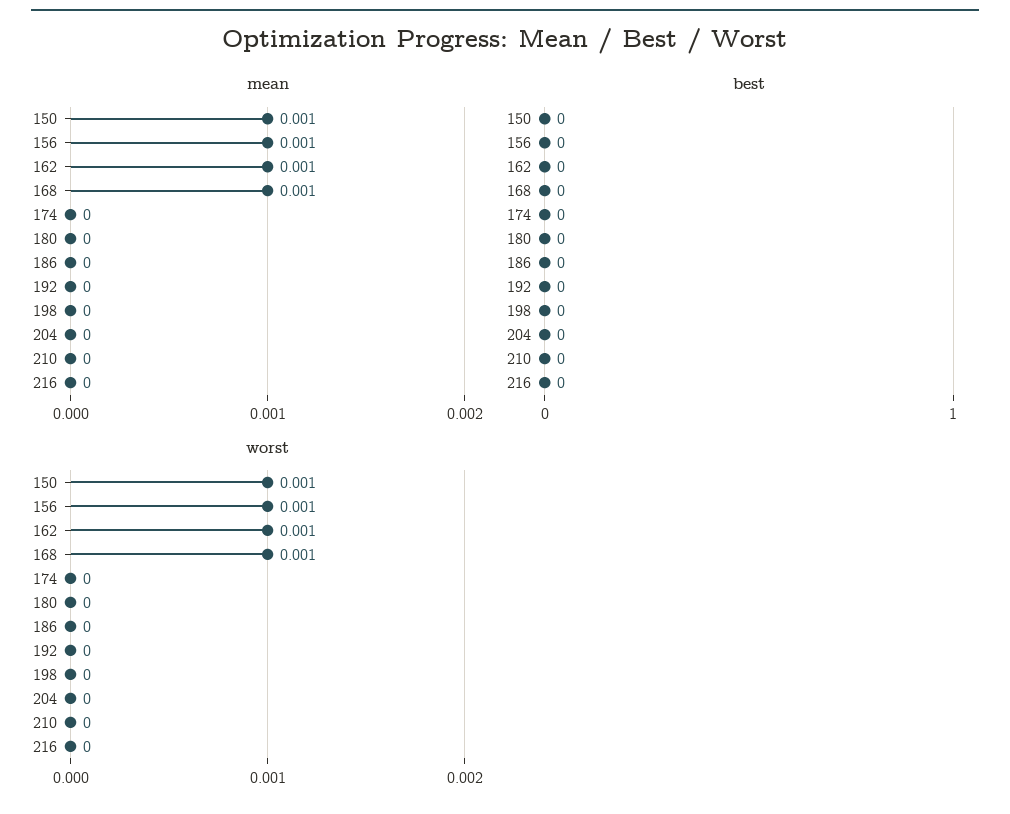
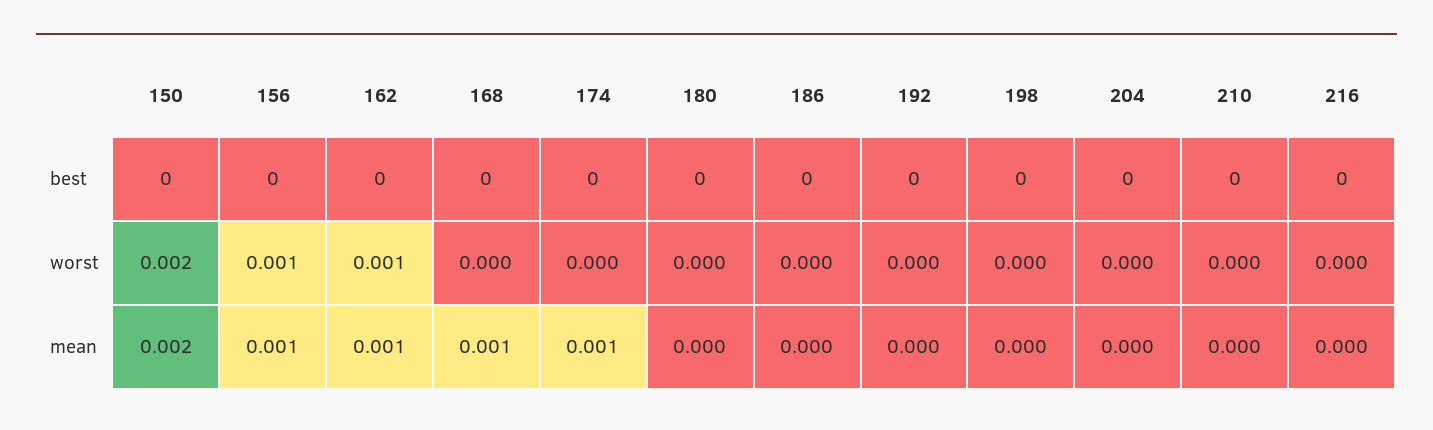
  {
    "mean": {
-     "150": 0.001,
+     "150": 0.002,
      "156": 0.001,
      "162": 0.001,
      "168": 0.001,
-     "174": 0,
+     "174": 0.001,
      "180": 0,
      "186": 0,
      "192": 0,
      "198": 0,
      "204": 0,
      "210": 0,
      "216": 0
    },
    "best": {
      "150": 0,
      "156": 0,
      "162": 0,
      "168": 0,
      "174": 0,
      "180": 0,
      "186": 0,
      "192": 0,
      "198": 0,
      "204": 0,
      "210": 0,
      "216": 0
    },
    "worst": {
-     "150": 0.001,
+     "150": 0.002,
      "156": 0.001,
      "162": 0.001,
-     "168": 0.001,
+     "168": 0,
      "174": 0,
      "180": 0,
      "186": 0,
      "192": 0,
      "198": 0,
      "204": 0,
      "210": 0,
      "216": 0
    }
  }

